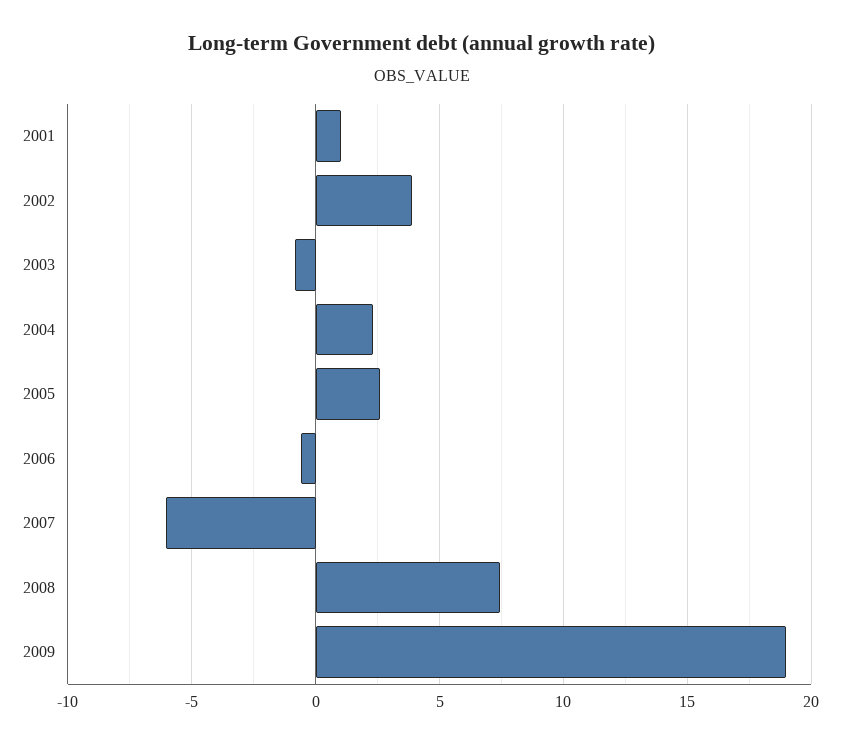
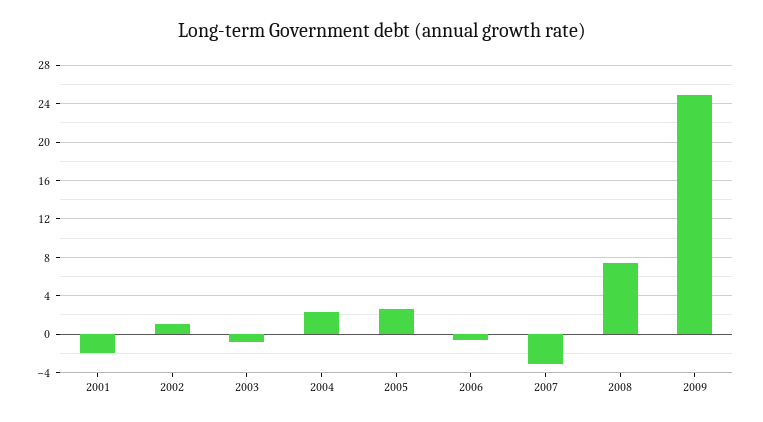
  {
-   "2001": 1,
+   "2001": -2,
-   "2002": 4,
+   "2002": 1,
    "2003": -1,
    "2004": 2.5,
    "2005": 2.5,
    "2006": -0.5,
-   "2007": -6,
+   "2007": -3,
    "2008": 7.5,
-   "2009": 19
+   "2009": 25
  }

